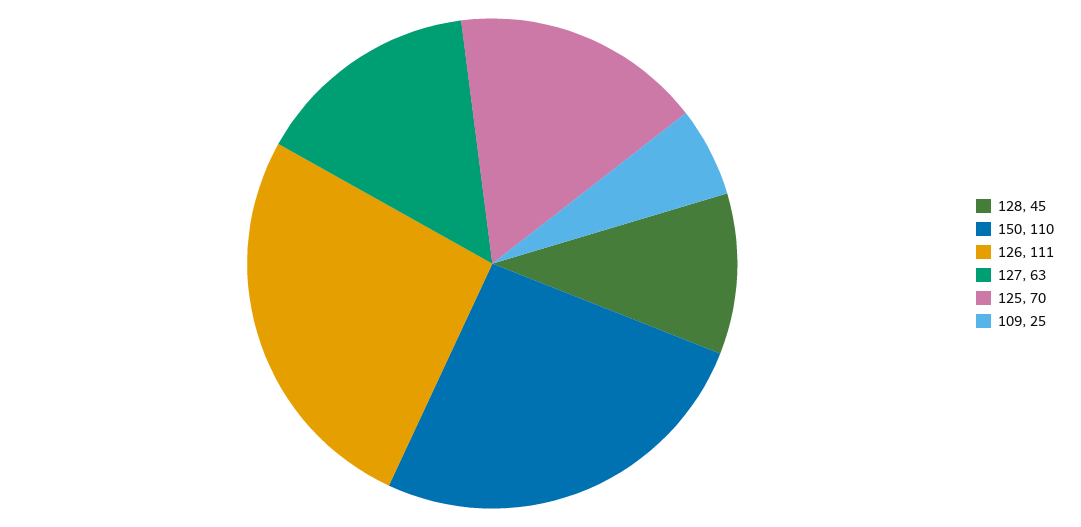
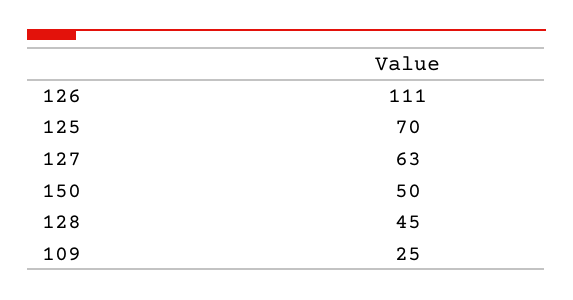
  {
    "128": 45,
-   "150": 110,
+   "150": 50,
    "126": 111,
    "127": 63,
    "125": 70,
    "109": 25
  }

